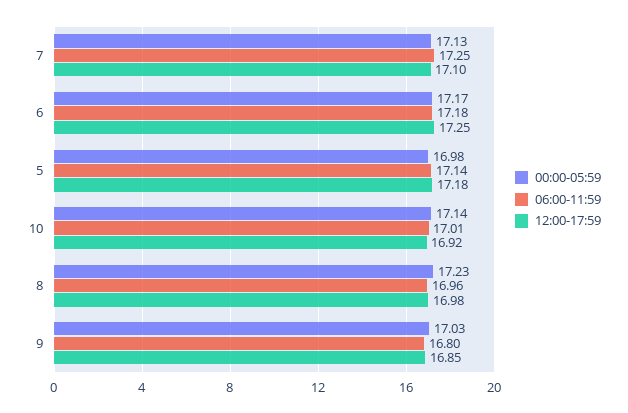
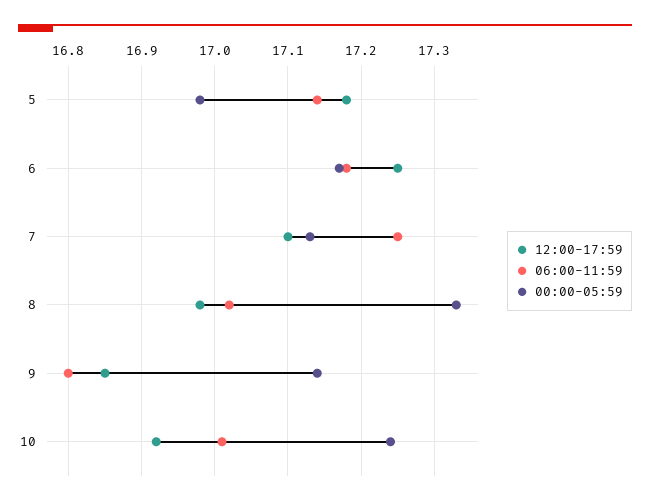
  {
    "00:00-05:59": {
      "7": 17.13,
      "6": 17.17,
      "5": 16.98,
-     "10": 17.14,
+     "10": 17.24,
-     "8": 17.23,
+     "8": 17.33,
-     "9": 17.03
+     "9": 17.14
    },
    "06:00-11:59": {
      "7": 17.25,
      "6": 17.18,
      "5": 17.14,
      "10": 17.01,
-     "8": 16.96,
+     "8": 17.02,
      "9": 16.8
    },
    "12:00-17:59": {
      "7": 17.1,
      "6": 17.25,
      "5": 17.18,
      "10": 16.92,
      "8": 16.98,
      "9": 16.85
    }
  }

